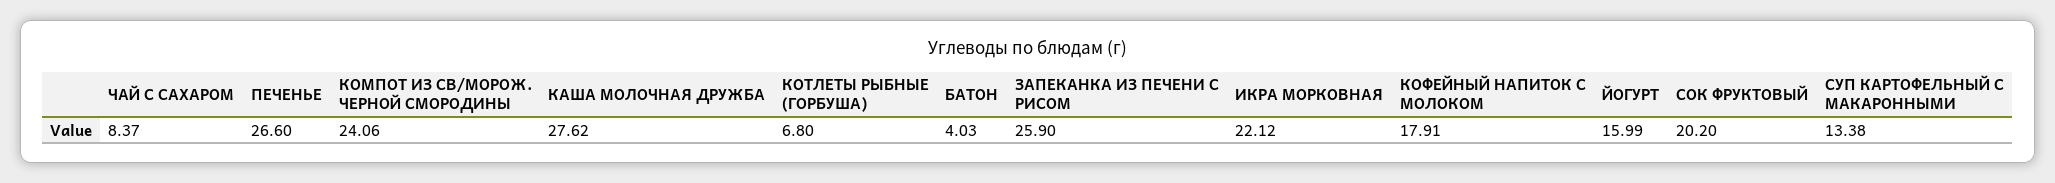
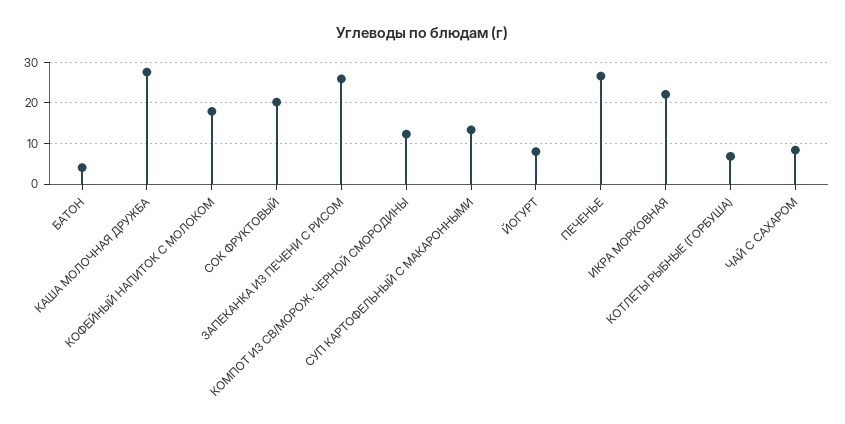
  {
    "ЧАЙ С САХАРОМ": 8.37,
    "ПЕЧЕНЬЕ": 26.6,
-   "КОМПОТ ИЗ СВ/МОРОЖ. ЧЕРНОЙ СМОРОДИНЫ": 24.06,
+   "КОМПОТ ИЗ СВ/МОРОЖ. ЧЕРНОЙ СМОРОДИНЫ": 12,
    "КАША МОЛОЧНАЯ ДРУЖБА": 27.62,
    "КОТЛЕТЫ РЫБНЫЕ (ГОРБУША)": 6.8,
    "БАТОН": 4.03,
    "ЗАПЕКАНКА ИЗ ПЕЧЕНИ С РИСОМ": 25.9,
    "ИКРА МОРКОВНАЯ": 22.12,
    "КОФЕЙНЫЙ НАПИТОК С МОЛОКОМ": 17.91,
-   "ЙОГУРТ": 15.99,
+   "ЙОГУРТ": 8,
    "СОК ФРУКТОВЫЙ": 20.2,
    "СУП КАРТОФЕЛЬНЫЙ С МАКАРОННЫМИ": 13.38
  }

